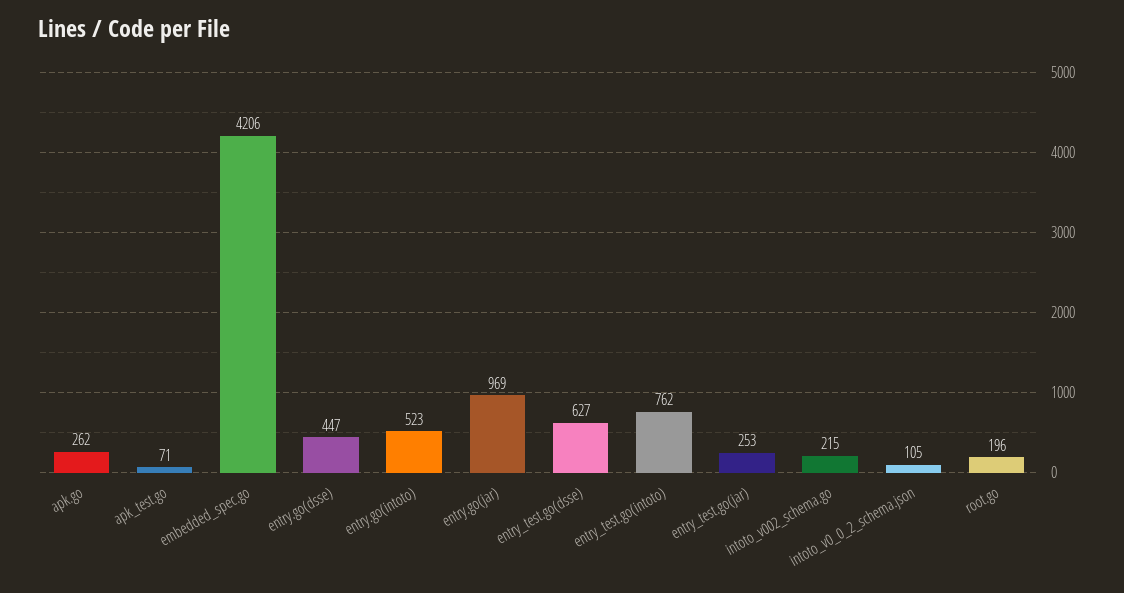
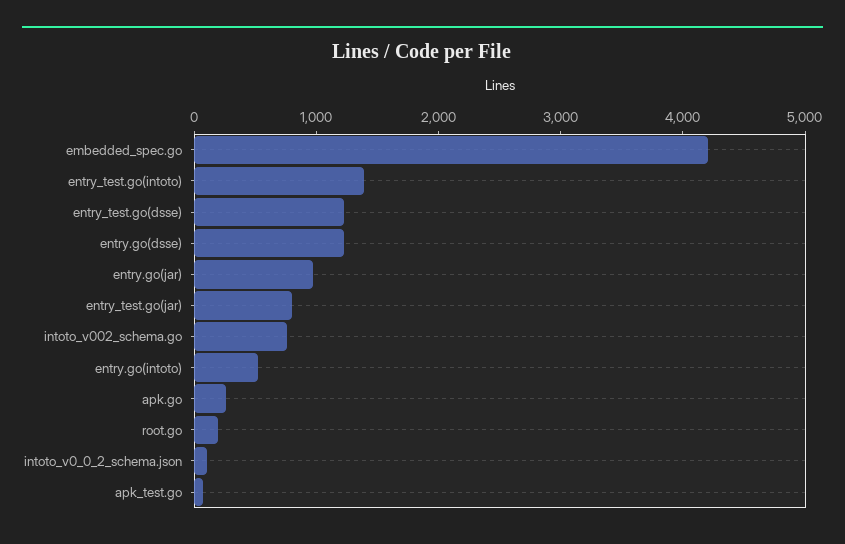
  {
    "apk.go": 262,
    "apk_test.go": 71,
    "embedded_spec.go": 4206,
-   "entry.go(dsse)": 447,
+   "entry.go(dsse)": 1200,
    "entry.go(intoto)": 523,
    "entry.go(jar)": 969,
-   "entry_test.go(dsse)": 627,
+   "entry_test.go(dsse)": 1200,
-   "entry_test.go(intoto)": 762,
+   "entry_test.go(intoto)": 1400,
-   "entry_test.go(jar)": 253,
+   "entry_test.go(jar)": 800,
-   "intoto_v002_schema.go": 215,
+   "intoto_v002_schema.go": 800,
    "intoto_v0_0_2_schema.json": 105,
    "root.go": 196
  }

